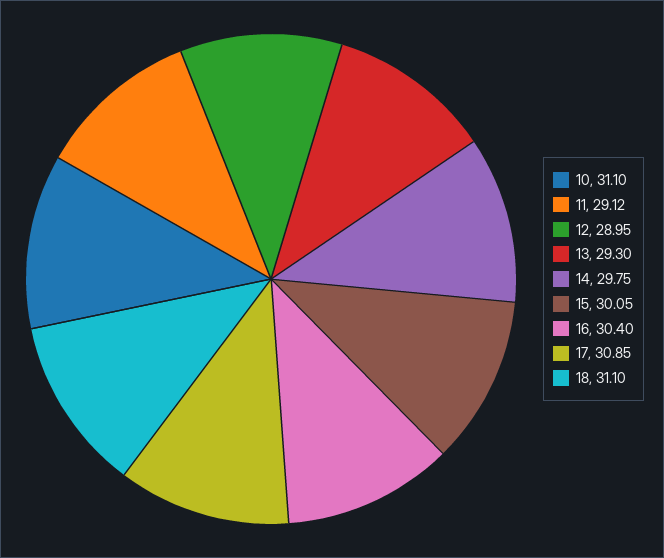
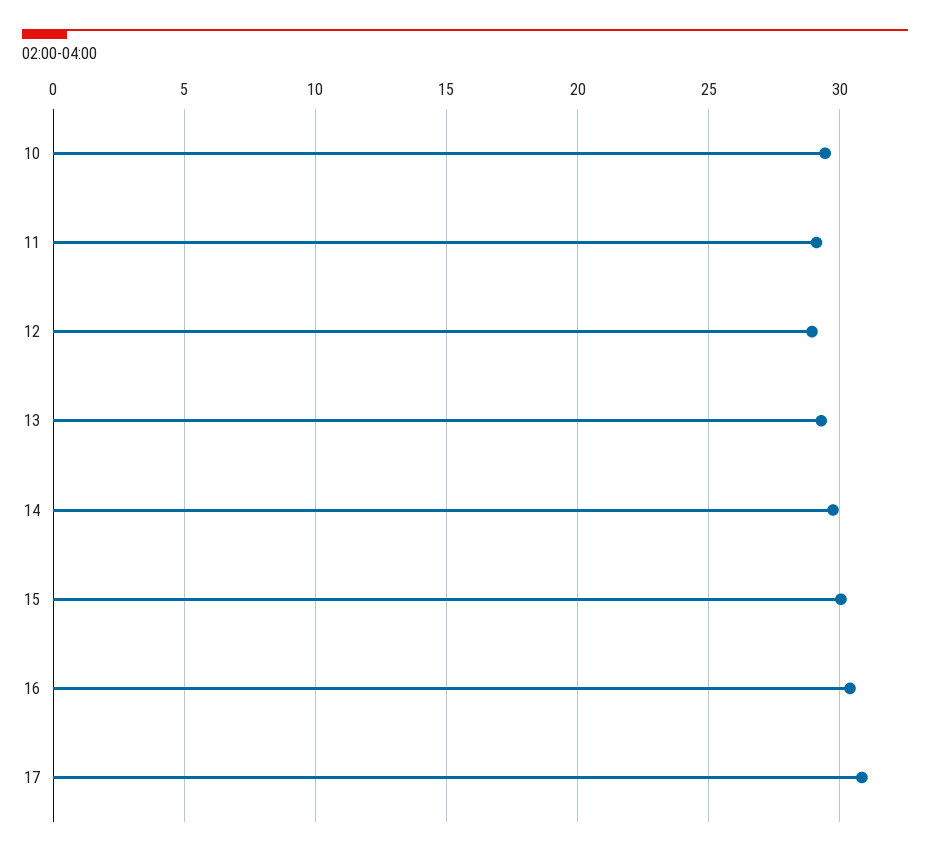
  {
-   "10": 31.1,
+   "10": 29.5,
    "11": 29.12,
    "12": 28.95,
    "13": 29.3,
    "14": 29.75,
    "15": 30.05,
    "16": 30.4,
-   "17": 30.85,
+   "17": 30.85
-   "18": 31.1
  }

